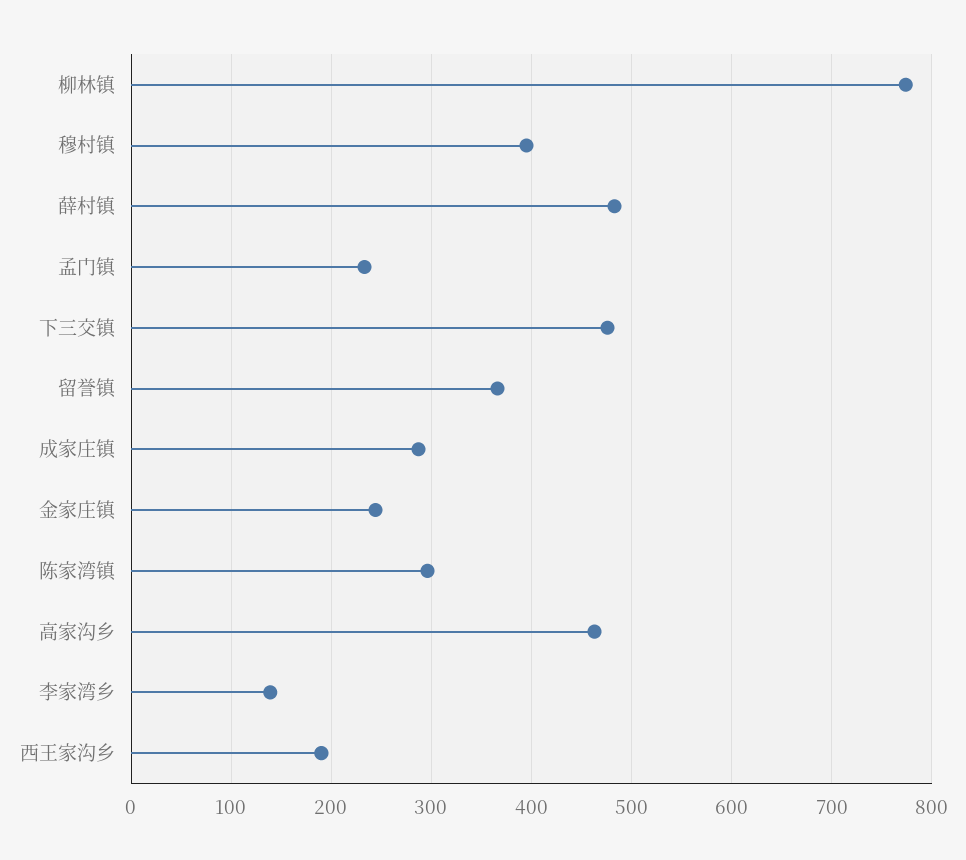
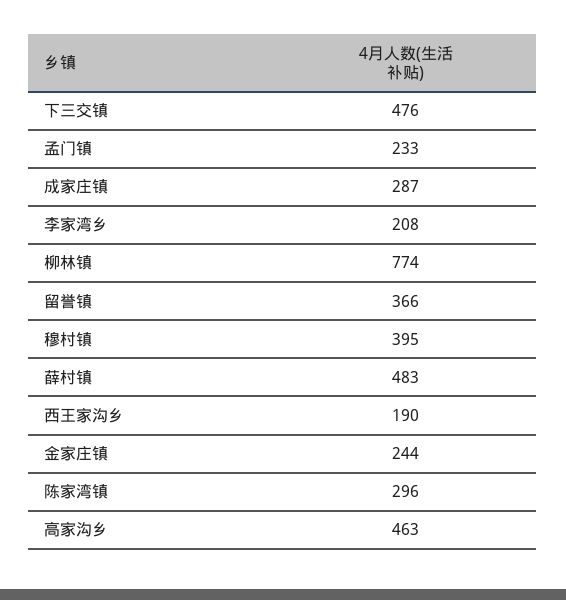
  {
    "柳林镇": 774,
    "穆村镇": 395,
    "薛村镇": 483,
    "孟门镇": 233,
    "下三交镇": 476,
    "留誉镇": 366,
    "成家庄镇": 287,
    "金家庄镇": 244,
    "陈家湾镇": 296,
    "高家沟乡": 463,
-   "李家湾乡": 140,
+   "李家湾乡": 208,
    "西王家沟乡": 190
  }

